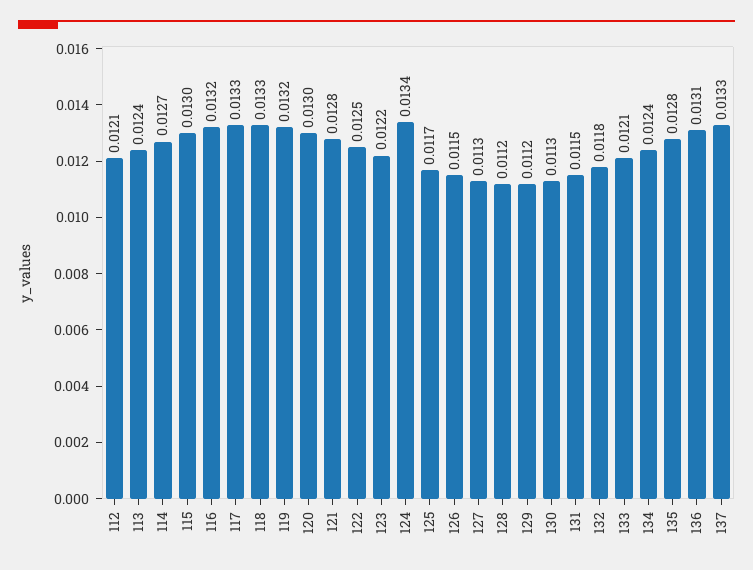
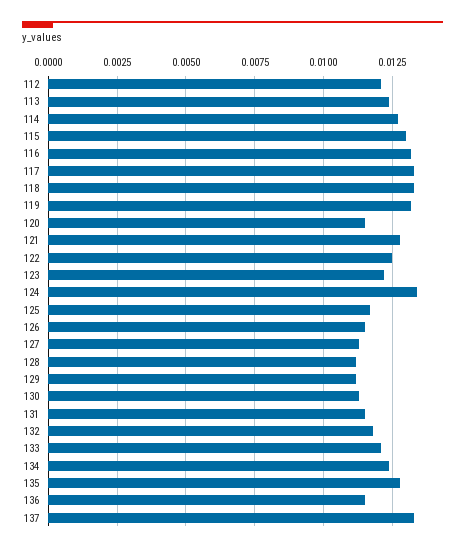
  {
    "112": 0.0121,
    "113": 0.0124,
    "114": 0.0127,
    "115": 0.013,
    "116": 0.0132,
    "117": 0.0133,
    "118": 0.0133,
    "119": 0.0132,
-   "120": 0.013,
+   "120": 0.0115,
    "121": 0.0128,
    "122": 0.0125,
    "123": 0.0122,
    "124": 0.0134,
    "125": 0.0117,
    "126": 0.0115,
    "127": 0.0113,
    "128": 0.0112,
    "129": 0.0112,
    "130": 0.0113,
    "131": 0.0115,
    "132": 0.0118,
    "133": 0.0121,
    "134": 0.0124,
    "135": 0.0128,
-   "136": 0.0131,
+   "136": 0.0115,
    "137": 0.0133
  }

